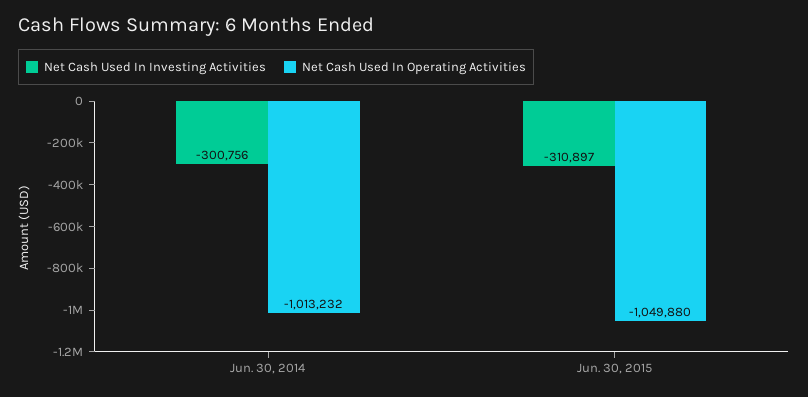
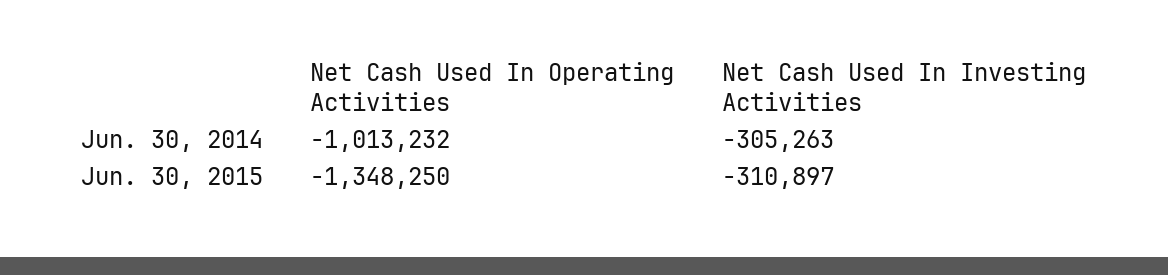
  {
    "Net Cash Used In Investing Activities": {
-     "Jun. 30, 2014": -300756,
+     "Jun. 30, 2014": -305263,
      "Jun. 30, 2015": -310897
    },
    "Net Cash Used In Operating Activities": {
      "Jun. 30, 2014": -1013232,
-     "Jun. 30, 2015": -1049880
+     "Jun. 30, 2015": -1348250
    }
  }

